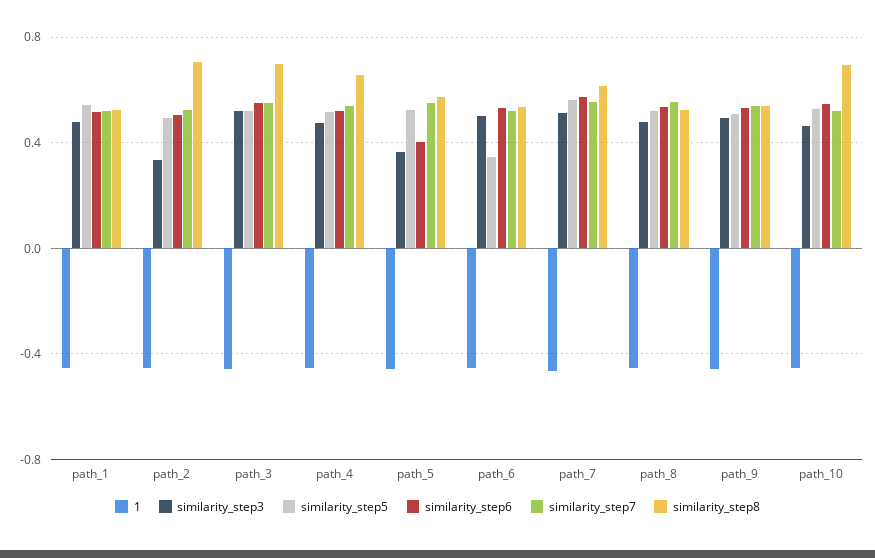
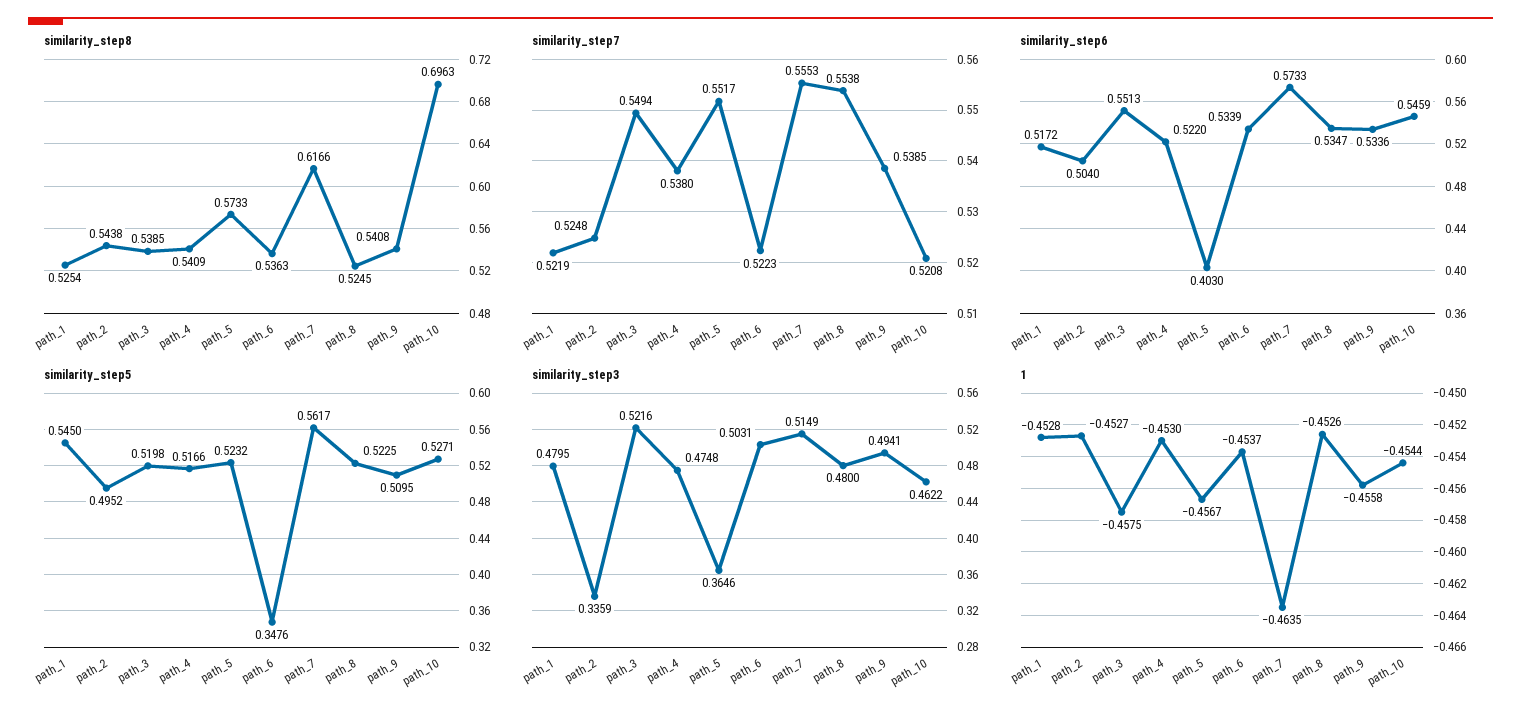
  {
    "1": {
      "path_1": -0.4528,
      "path_2": -0.4527,
      "path_3": -0.4575,
      "path_4": -0.453,
      "path_5": -0.4567,
      "path_6": -0.4537,
      "path_7": -0.4635,
      "path_8": -0.4526,
      "path_9": -0.4558,
      "path_10": -0.4544
    },
    "similarity_step3": {
      "path_1": 0.4795,
      "path_2": 0.3359,
      "path_3": 0.5216,
      "path_4": 0.4748,
      "path_5": 0.3646,
      "path_6": 0.5031,
      "path_7": 0.5149,
      "path_8": 0.48,
      "path_9": 0.4941,
      "path_10": 0.4622
    },
    "similarity_step5": {
      "path_1": 0.545,
      "path_2": 0.4952,
      "path_3": 0.5198,
      "path_4": 0.5166,
      "path_5": 0.5232,
      "path_6": 0.3476,
      "path_7": 0.5617,
      "path_8": 0.5225,
      "path_9": 0.5095,
      "path_10": 0.5271
    },
    "similarity_step6": {
      "path_1": 0.5172,
      "path_2": 0.504,
      "path_3": 0.5513,
      "path_4": 0.522,
      "path_5": 0.403,
      "path_6": 0.5339,
      "path_7": 0.5733,
      "path_8": 0.5347,
      "path_9": 0.5336,
      "path_10": 0.5459
    },
    "similarity_step7": {
      "path_1": 0.5219,
      "path_2": 0.5248,
      "path_3": 0.5494,
      "path_4": 0.538,
      "path_5": 0.5517,
      "path_6": 0.5223,
      "path_7": 0.5553,
      "path_8": 0.5538,
      "path_9": 0.5385,
      "path_10": 0.5208
    },
    "similarity_step8": {
      "path_1": 0.5254,
-     "path_2": 0.7,
+     "path_2": 0.5438,
-     "path_3": 0.7,
+     "path_3": 0.5385,
-     "path_4": 0.65,
+     "path_4": 0.5409,
      "path_5": 0.5733,
      "path_6": 0.5363,
      "path_7": 0.6166,
      "path_8": 0.5245,
      "path_9": 0.5408,
      "path_10": 0.6963
    }
  }

